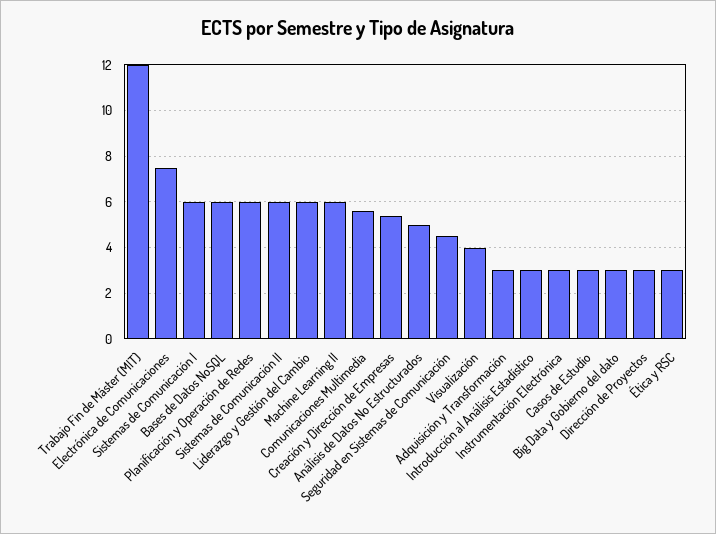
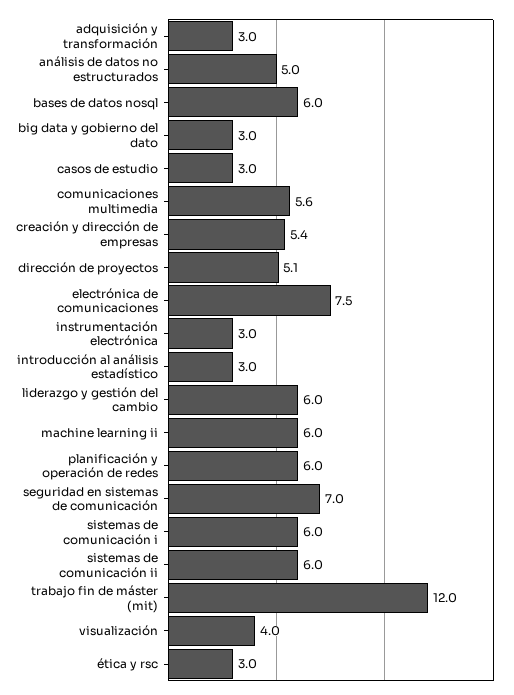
  {
    "Trabajo Fin de Máster (MIT)": 12,
    "Electrónica de Comunicaciones": 7.5,
    "Sistemas de Comunicación I": 6,
    "Bases de Datos NoSQL": 6,
    "Planificación y Operación de Redes": 6,
    "Sistemas de Comunicación II": 6,
    "Liderazgo y Gestión del Cambio": 6,
    "Machine Learning II": 6,
    "Comunicaciones Multimedia": 5.6,
    "Creación y Dirección de Empresas": 5.4,
    "Análisis de Datos No Estructurados": 5,
-   "Seguridad en Sistemas de Comunicación": 4.5,
+   "Seguridad en Sistemas de Comunicación": 7,
    "Visualización": 4,
    "Adquisición y Transformación": 3,
    "Introducción al Análisis Estadístico": 3,
    "Instrumentación Electrónica": 3,
    "Casos de Estudio": 3,
    "Big Data y Gobierno del dato": 3,
-   "Dirección de Proyectos": 3,
+   "Dirección de Proyectos": 5.1,
    "Ética y RSC": 3
  }

